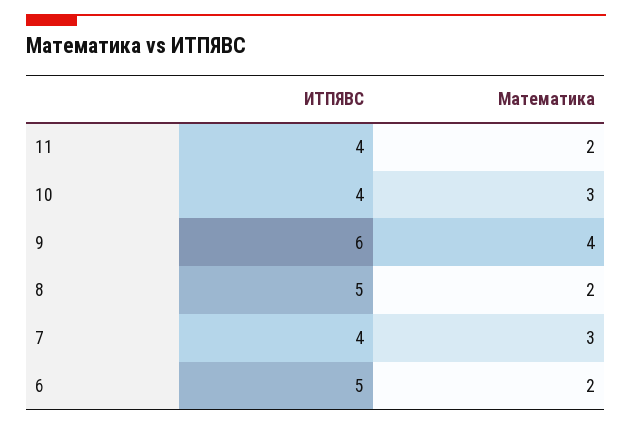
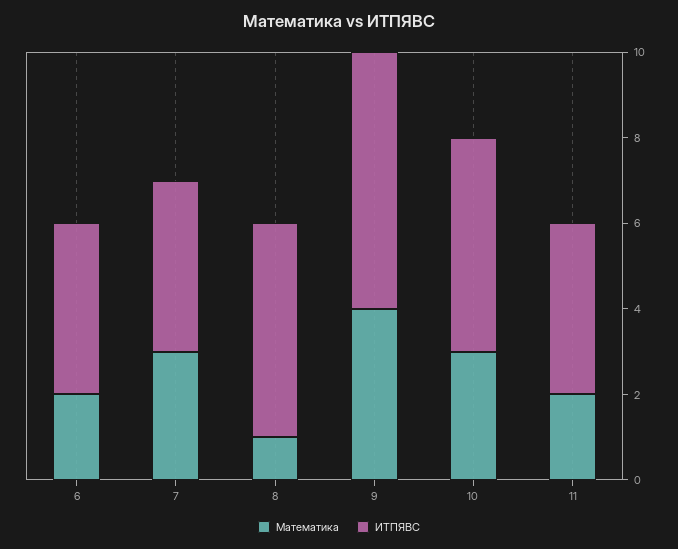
  {
    "ИТПЯBC": {
      "11": 4,
-     "10": 4,
+     "10": 5,
      "9": 6,
      "8": 5,
      "7": 4,
-     "6": 5
+     "6": 4
    },
    "Математика": {
      "11": 2,
      "10": 3,
      "9": 4,
-     "8": 2,
+     "8": 1,
      "7": 3,
      "6": 2
    }
  }

